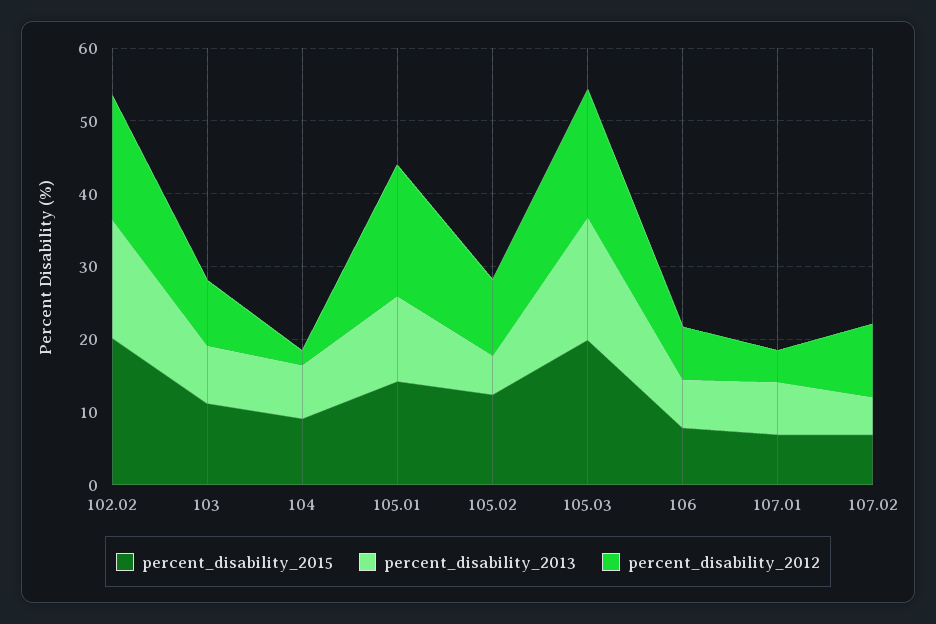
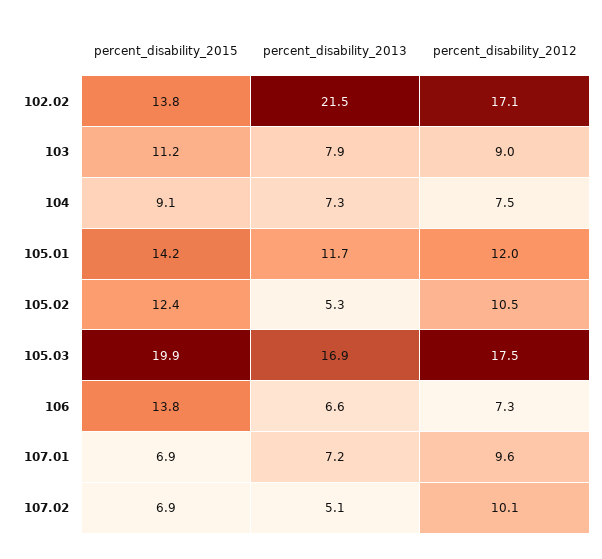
  {
    "percent_disability_2015": {
-     "102.02": 20,
+     "102.02": 13.8,
      "103": 11.2,
      "104": 9.1,
      "105.01": 14.2,
      "105.02": 12.4,
      "105.03": 19.9,
-     "106": 8,
+     "106": 13.8,
      "107.01": 6.9,
      "107.02": 6.9
    },
    "percent_disability_2013": {
-     "102.02": 16,
+     "102.02": 21.5,
      "103": 7.9,
      "104": 7.3,
      "105.01": 11.7,
      "105.02": 5.3,
      "105.03": 16.9,
      "106": 6.6,
      "107.01": 7.2,
      "107.02": 5.1
    },
    "percent_disability_2012": {
      "102.02": 17.1,
      "103": 9,
-     "104": 2,
+     "104": 7.5,
-     "105.01": 18,
+     "105.01": 12,
      "105.02": 10.5,
      "105.03": 17.5,
      "106": 7.3,
-     "107.01": 4,
+     "107.01": 9.6,
      "107.02": 10.1
    }
  }

